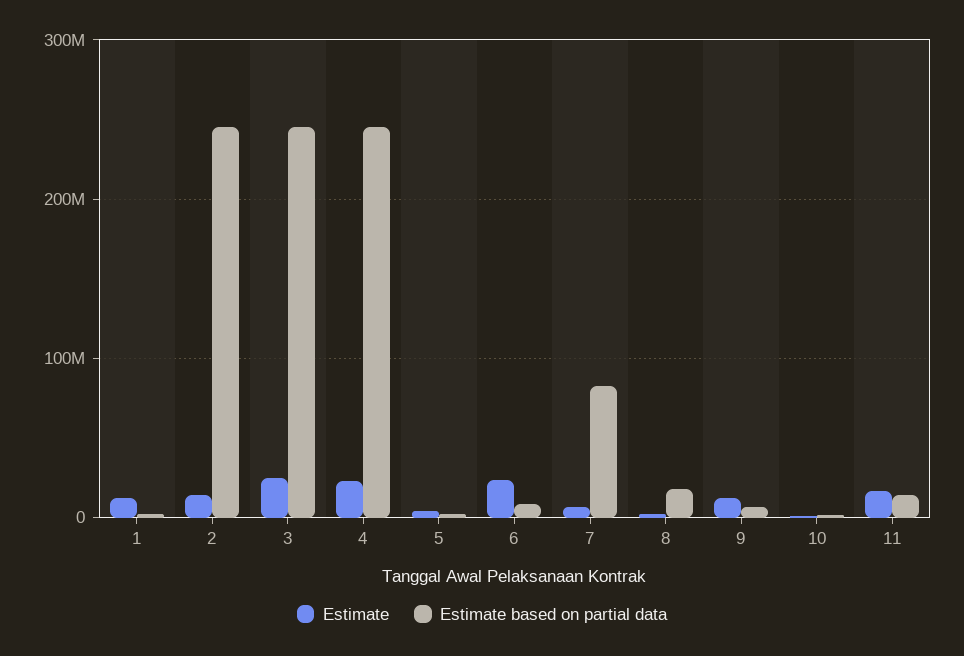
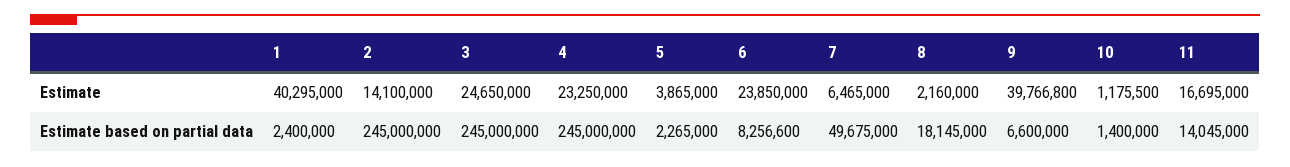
  {
    "Estimate": {
-     "1": 10000000,
+     "1": 40295000,
      "2": 14100000,
      "3": 24650000,
      "4": 23250000,
      "5": 3865000,
      "6": 23850000,
      "7": 6465000,
      "8": 2160000,
-     "9": 10000000,
+     "9": 39766800,
      "10": 1175500,
      "11": 16695000
    },
    "Estimate based on partial data": {
      "1": 2400000,
      "2": 245000000,
      "3": 245000000,
      "4": 245000000,
      "5": 2265000,
      "6": 8256600,
-     "7": 80000000,
+     "7": 49675000,
      "8": 18145000,
      "9": 6600000,
      "10": 1400000,
      "11": 14045000
    }
  }

